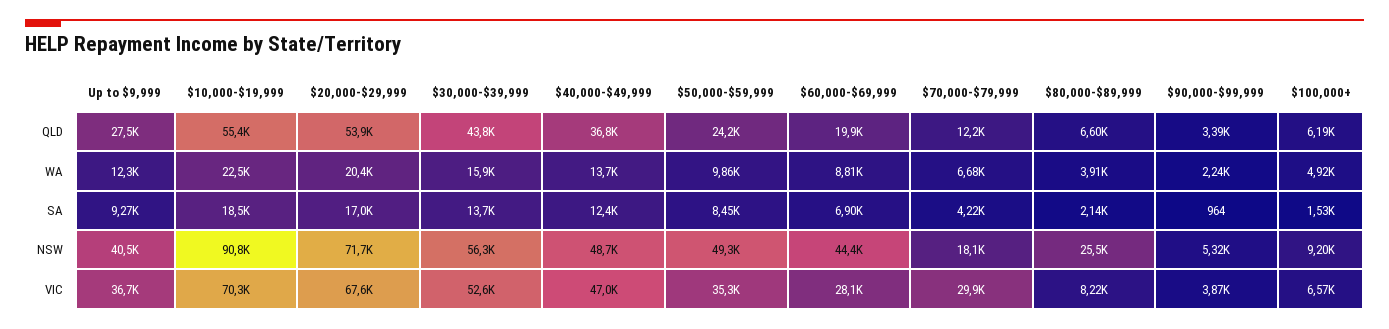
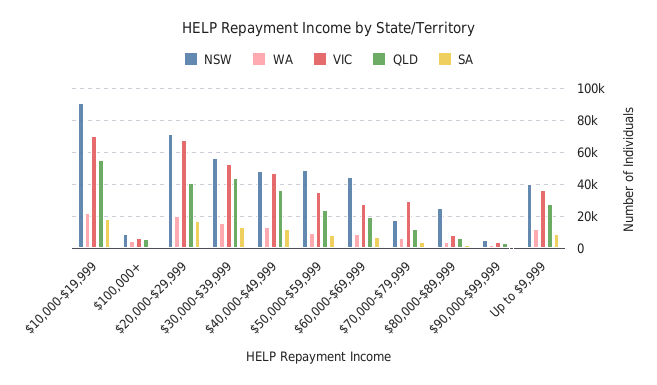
  {
    "QLD": {
      "Up to $9,999": 27500,
      "$10,000-$19,999": 55400,
-     "$20,000-$29,999": 53900,
+     "$20,000-$29,999": 40000,
      "$30,000-$39,999": 43800,
      "$40,000-$49,999": 36800,
      "$50,000-$59,999": 24200,
      "$60,000-$69,999": 19900,
      "$70,000-$79,999": 12200,
      "$80,000-$89,999": 6600,
      "$90,000-$99,999": 3390,
      "$100,000+": 6190
    },
    "WA": {
      "Up to $9,999": 12300,
      "$10,000-$19,999": 22500,
      "$20,000-$29,999": 20400,
      "$30,000-$39,999": 15900,
      "$40,000-$49,999": 13700,
      "$50,000-$59,999": 9860,
      "$60,000-$69,999": 8810,
      "$70,000-$79,999": 6680,
      "$80,000-$89,999": 3910,
      "$90,000-$99,999": 2240,
      "$100,000+": 4920
    },
    "SA": {
      "Up to $9,999": 9270,
      "$10,000-$19,999": 18500,
      "$20,000-$29,999": 17000,
      "$30,000-$39,999": 13700,
      "$40,000-$49,999": 12400,
      "$50,000-$59,999": 8450,
      "$60,000-$69,999": 6900,
      "$70,000-$79,999": 4220,
      "$80,000-$89,999": 2140,
      "$90,000-$99,999": 964,
      "$100,000+": 1530
    },
    "NSW": {
      "Up to $9,999": 40500,
      "$10,000-$19,999": 90800,
      "$20,000-$29,999": 71700,
      "$30,000-$39,999": 56300,
      "$40,000-$49,999": 48700,
      "$50,000-$59,999": 49300,
      "$60,000-$69,999": 44400,
      "$70,000-$79,999": 18100,
      "$80,000-$89,999": 25500,
      "$90,000-$99,999": 5320,
      "$100,000+": 9200
    },
    "VIC": {
      "Up to $9,999": 36700,
      "$10,000-$19,999": 70300,
      "$20,000-$29,999": 67600,
      "$30,000-$39,999": 52600,
      "$40,000-$49,999": 47000,
      "$50,000-$59,999": 35300,
      "$60,000-$69,999": 28100,
      "$70,000-$79,999": 29900,
      "$80,000-$89,999": 8220,
      "$90,000-$99,999": 3870,
      "$100,000+": 6570
    }
  }

